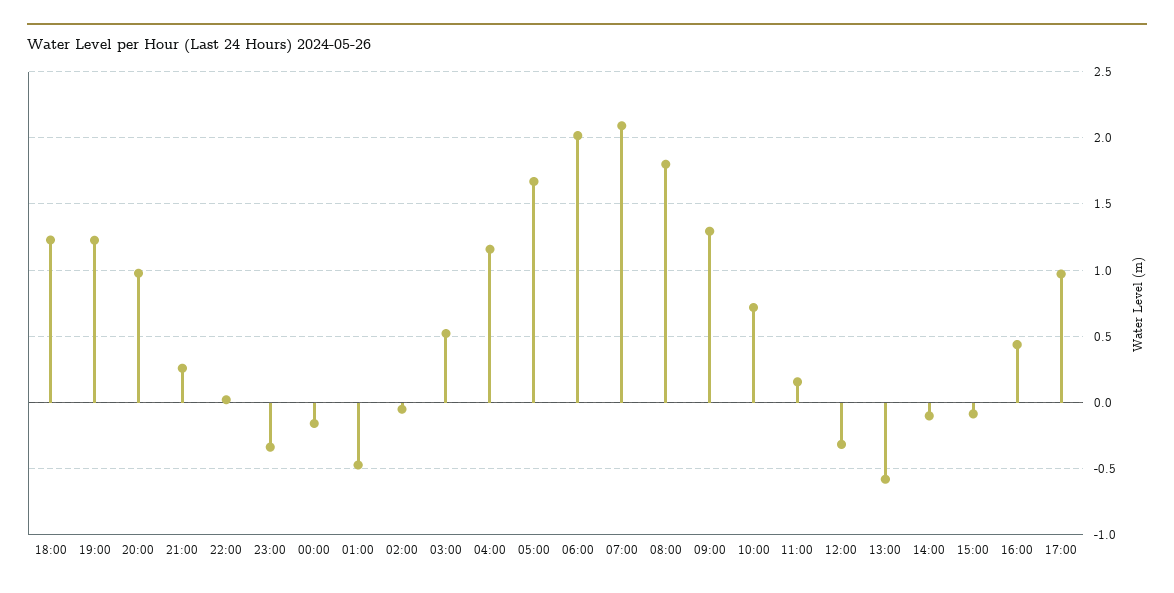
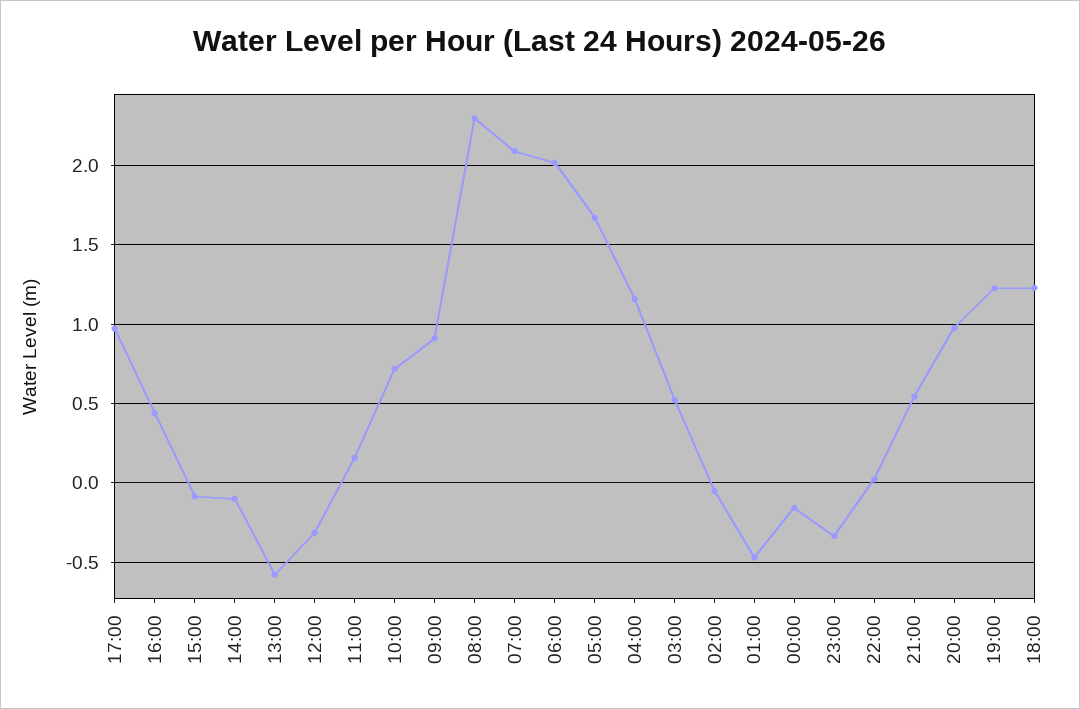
  {
    "18:00": 1.25,
    "19:00": 1.25,
    "20:00": 1,
-   "21:00": 0.25,
+   "21:00": 0.55,
    "22:00": 0,
    "23:00": -0.35,
    "00:00": -0.15,
    "01:00": -0.45,
    "02:00": -0.05,
    "03:00": 0.5,
    "04:00": 1.15,
    "05:00": 1.65,
    "06:00": 2,
    "07:00": 2.1,
-   "08:00": 1.8,
+   "08:00": 2.3,
-   "09:00": 1.3,
+   "09:00": 0.9,
    "10:00": 0.7,
    "11:00": 0.15,
    "12:00": -0.3,
    "13:00": -0.6,
    "14:00": -0.1,
    "15:00": -0.1,
    "16:00": 0.45,
    "17:00": 0.95
  }

